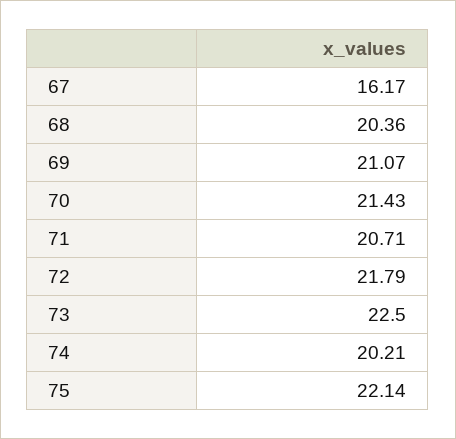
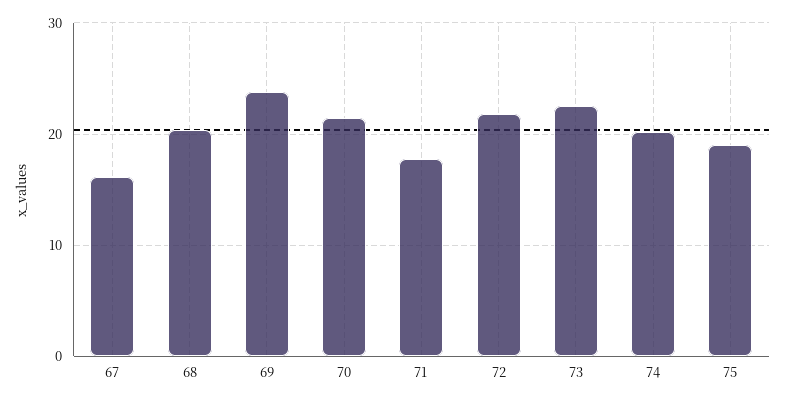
  {
    "67": 16.17,
    "68": 20.36,
-   "69": 21.07,
+   "69": 24,
    "70": 21.43,
-   "71": 20.71,
+   "71": 18,
    "72": 21.79,
    "73": 22.5,
    "74": 20.21,
-   "75": 22.14
+   "75": 19
  }

